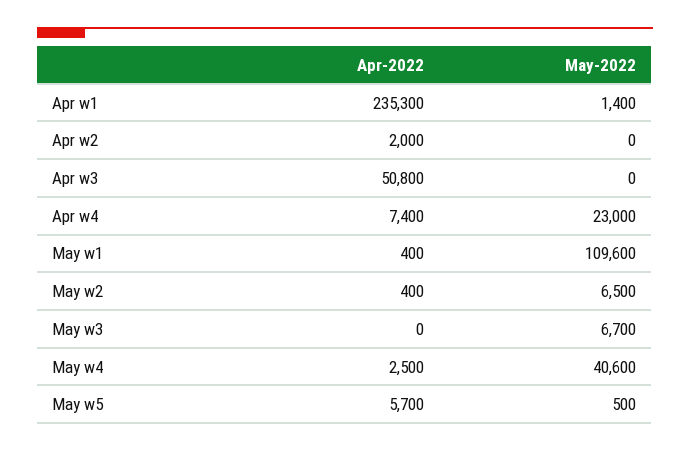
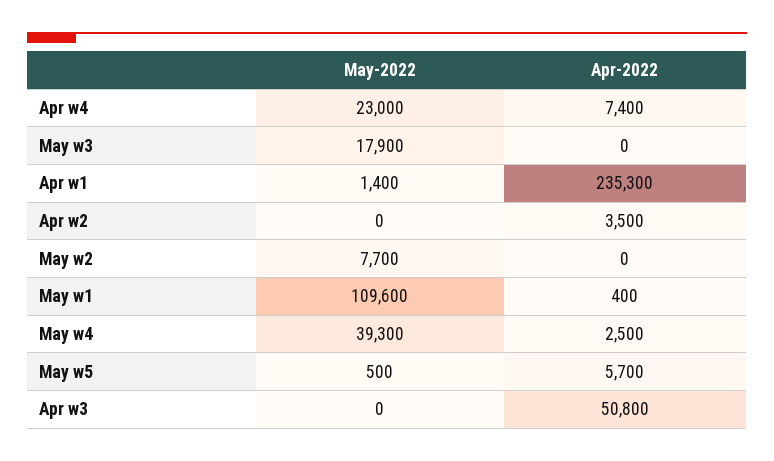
  {
    "Apr-2022": {
      "Apr w1": 235300,
-     "Apr w2": 2000,
+     "Apr w2": 3500,
      "Apr w3": 50800,
      "Apr w4": 7400,
      "May w1": 400,
-     "May w2": 400,
+     "May w2": 0,
      "May w3": 0,
      "May w4": 2500,
      "May w5": 5700
    },
    "May-2022": {
      "Apr w1": 1400,
      "Apr w2": 0,
      "Apr w3": 0,
      "Apr w4": 23000,
      "May w1": 109600,
-     "May w2": 6500,
+     "May w2": 7700,
-     "May w3": 6700,
+     "May w3": 17900,
-     "May w4": 40600,
+     "May w4": 39300,
      "May w5": 500
    }
  }

